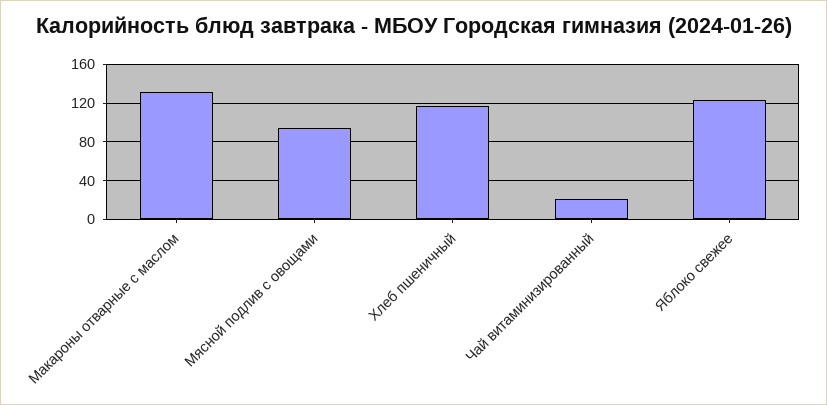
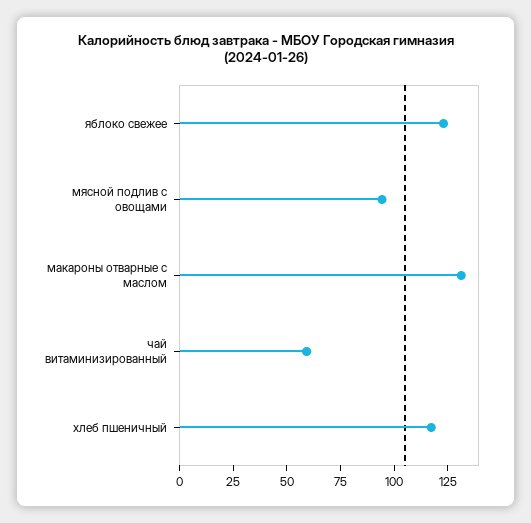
  {
    "Макароны отварные с маслом": 130,
    "Мясной подлив с овощами": 95,
    "Хлеб пшеничный": 115,
-   "Чай витаминизированный": 20,
+   "Чай витаминизированный": 60,
    "Яблоко свежее": 125
  }

